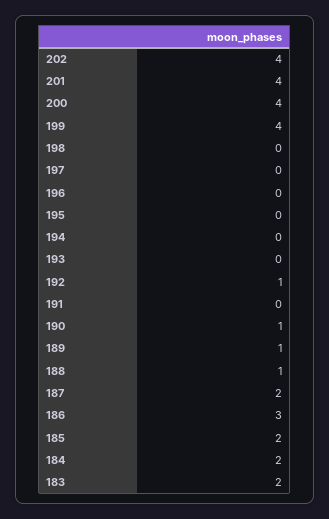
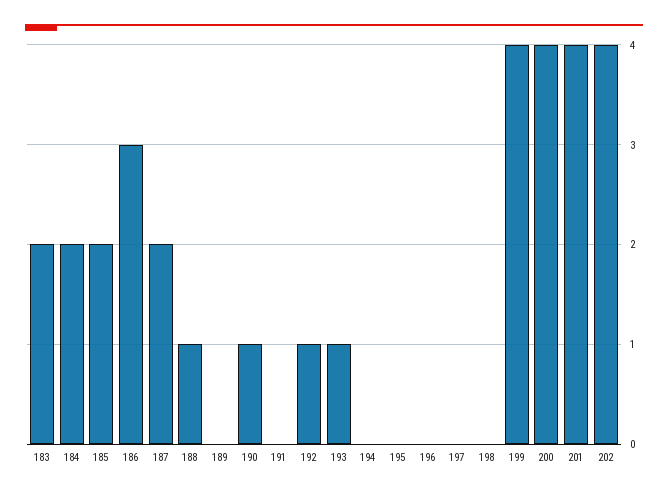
  {
    "202": 4,
    "201": 4,
    "200": 4,
    "199": 4,
    "198": 0,
    "197": 0,
    "196": 0,
    "195": 0,
    "194": 0,
-   "193": 0,
+   "193": 1,
    "192": 1,
    "191": 0,
    "190": 1,
-   "189": 1,
+   "189": 0,
    "188": 1,
    "187": 2,
    "186": 3,
    "185": 2,
    "184": 2,
    "183": 2
  }

